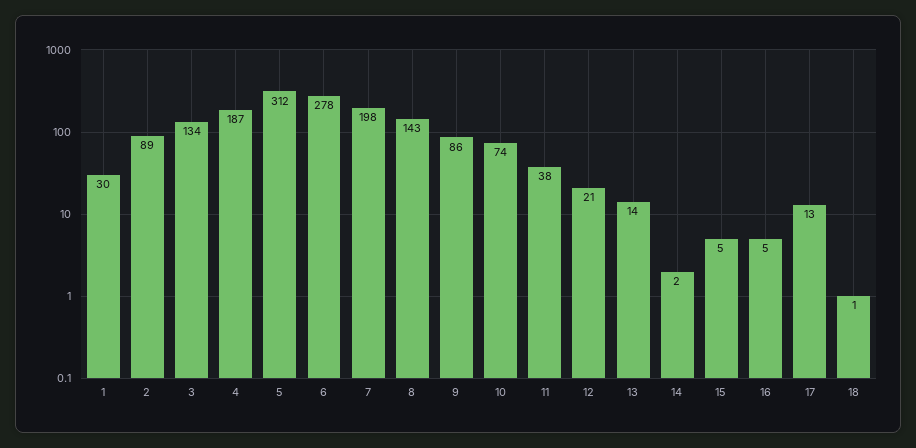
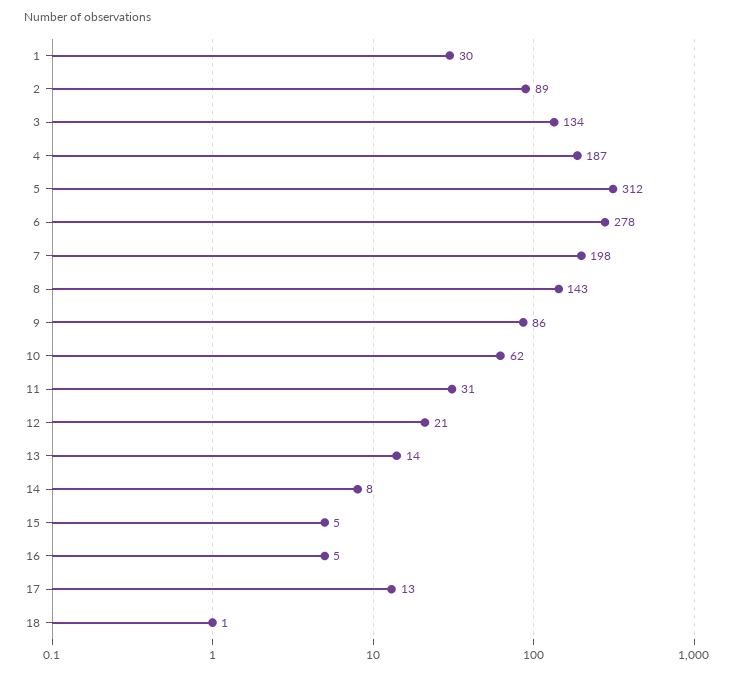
  {
    "1": 30,
    "2": 89,
    "3": 134,
    "4": 187,
    "5": 312,
    "6": 278,
    "7": 198,
    "8": 143,
    "9": 86,
-   "10": 74,
+   "10": 62,
-   "11": 38,
+   "11": 31,
    "12": 21,
    "13": 14,
-   "14": 2,
+   "14": 8,
    "15": 5,
    "16": 5,
    "17": 13,
    "18": 1
  }

